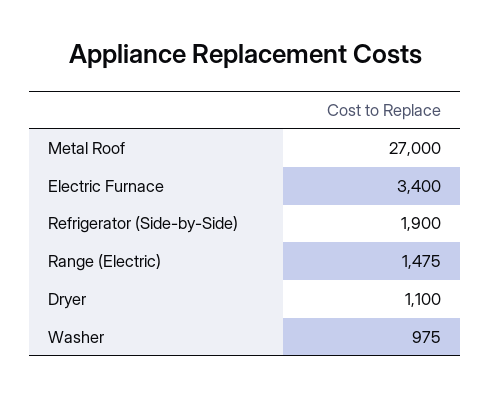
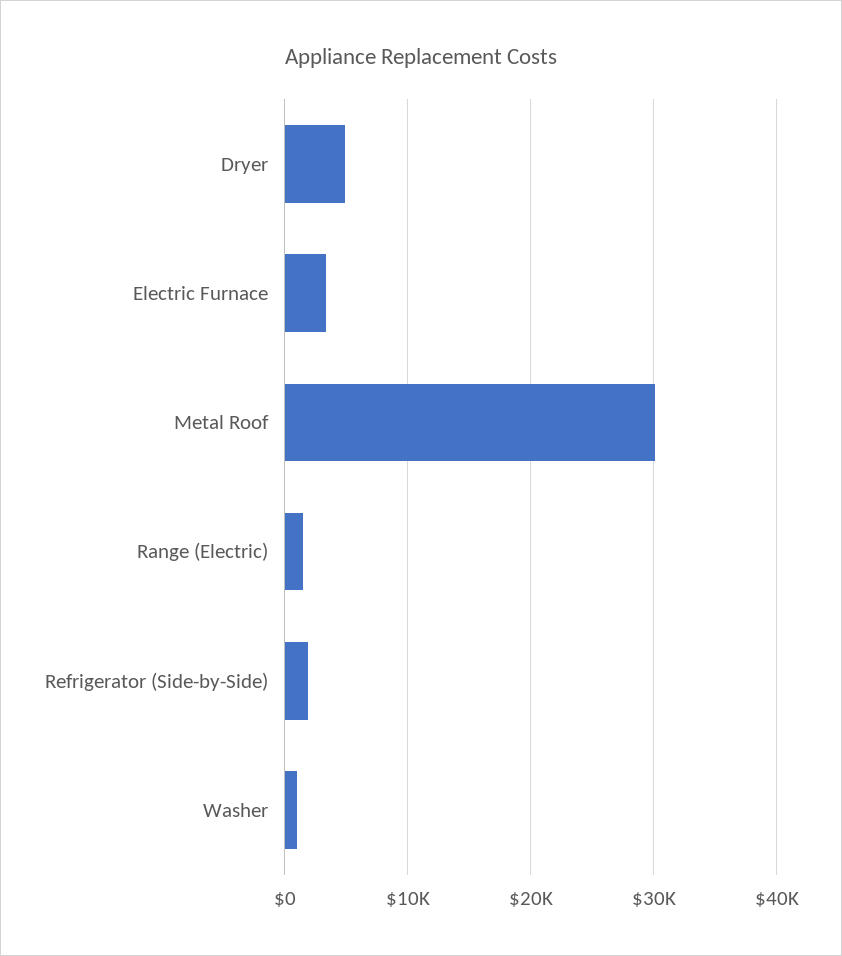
  {
-   "Metal Roof": 27000,
+   "Metal Roof": 30000,
    "Electric Furnace": 3400,
    "Refrigerator (Side-by-Side)": 1900,
    "Range (Electric)": 1475,
-   "Dryer": 1100,
+   "Dryer": 5000,
    "Washer": 975
  }

